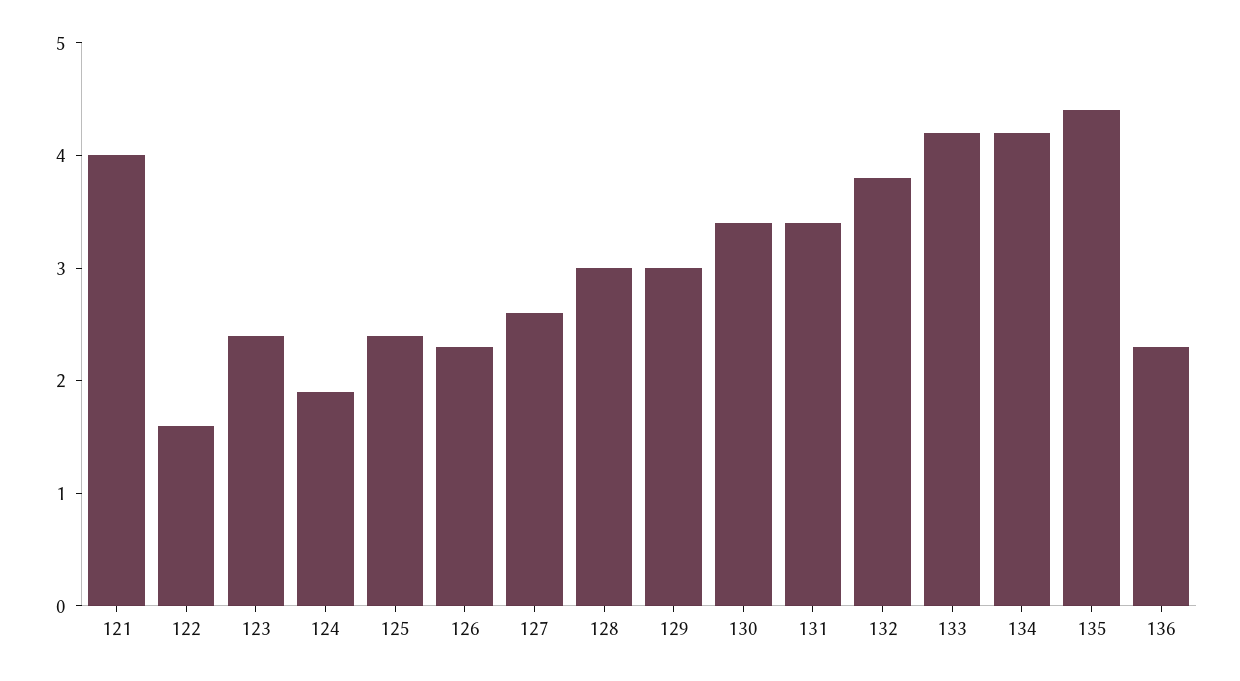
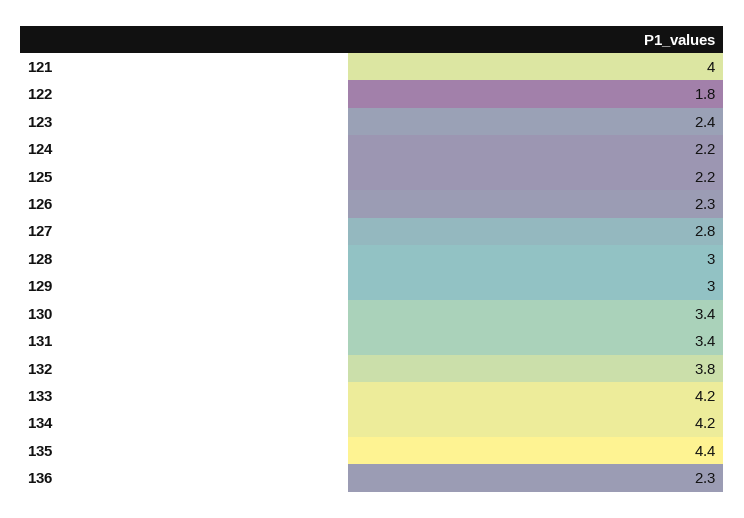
  {
    "121": 4,
-   "122": 1.6,
+   "122": 1.8,
    "123": 2.4,
-   "124": 1.9,
+   "124": 2.2,
-   "125": 2.4,
+   "125": 2.2,
    "126": 2.3,
-   "127": 2.6,
+   "127": 2.8,
    "128": 3,
    "129": 3,
    "130": 3.4,
    "131": 3.4,
    "132": 3.8,
    "133": 4.2,
    "134": 4.2,
    "135": 4.4,
    "136": 2.3
  }

